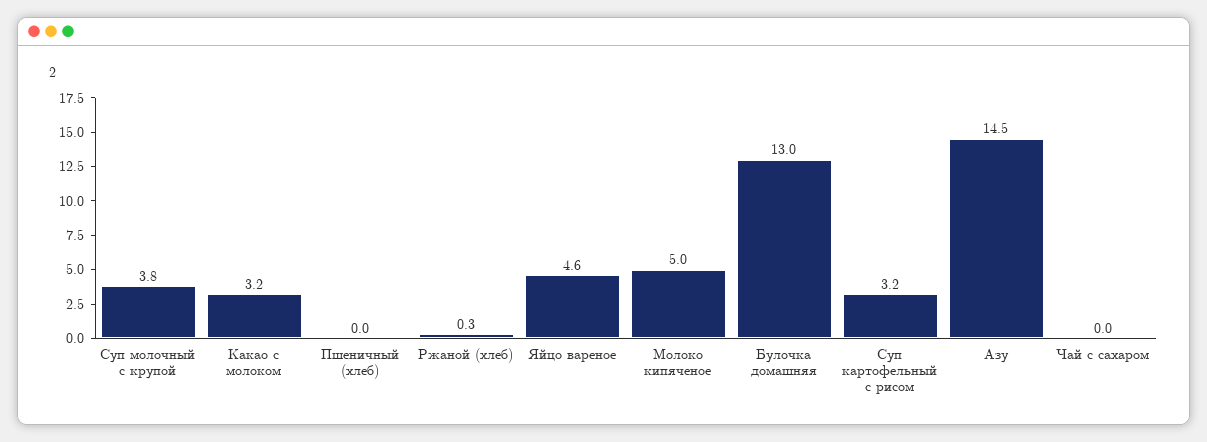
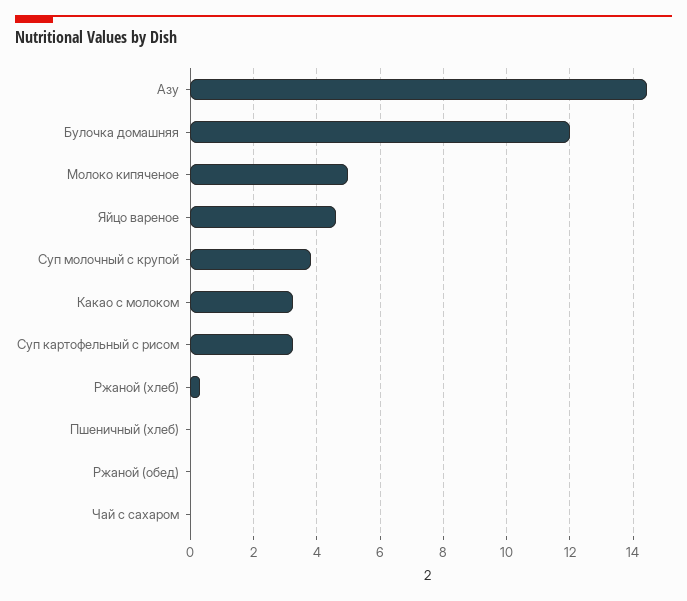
  {
    "Суп молочный с крупой": 3.8,
    "Какао с молоком": 3.2,
    "Пшеничный (хлеб)": 0,
    "Ржаной (хлеб)": 0.3,
    "Яйцо вареное": 4.6,
    "Молоко кипяченое": 5,
-   "Булочка домашняя": 13,
+   "Булочка домашняя": 12,
    "Суп картофельный с рисом": 3.2,
    "Азу": 14.5,
-   "Чай с сахаром": 0
+   "Чай с сахаром": 0,
+   "Ржаной (обед)": 0
  }

